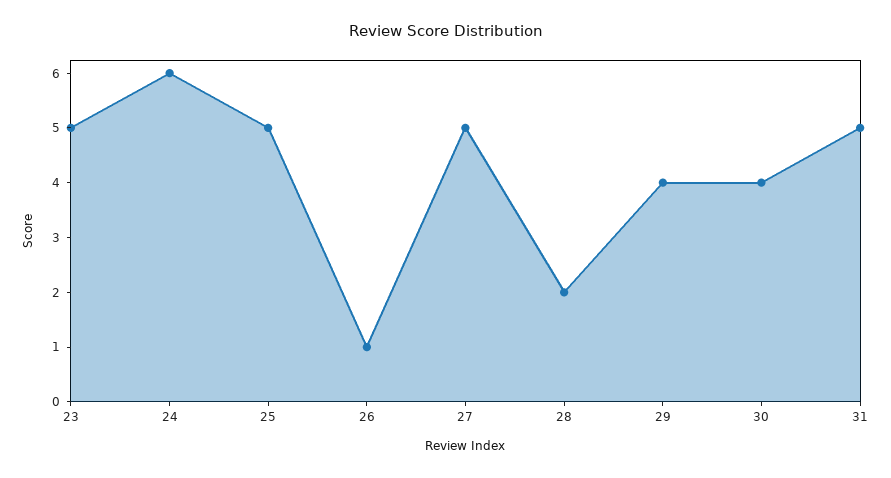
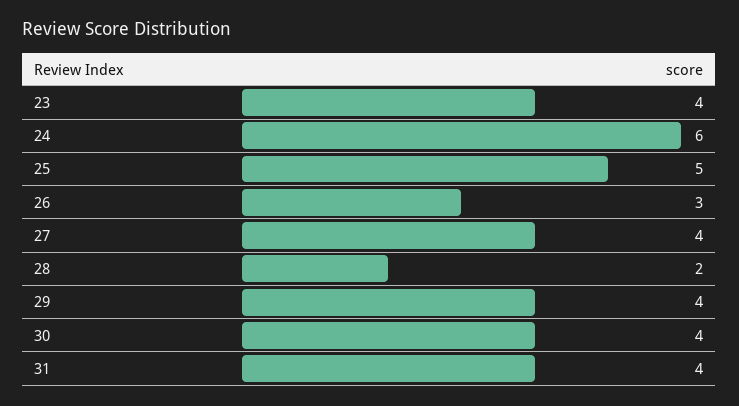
  {
-   "23": 5,
+   "23": 4,
    "24": 6,
    "25": 5,
-   "26": 1,
+   "26": 3,
-   "27": 5,
+   "27": 4,
    "28": 2,
    "29": 4,
    "30": 4,
-   "31": 5
+   "31": 4
  }

